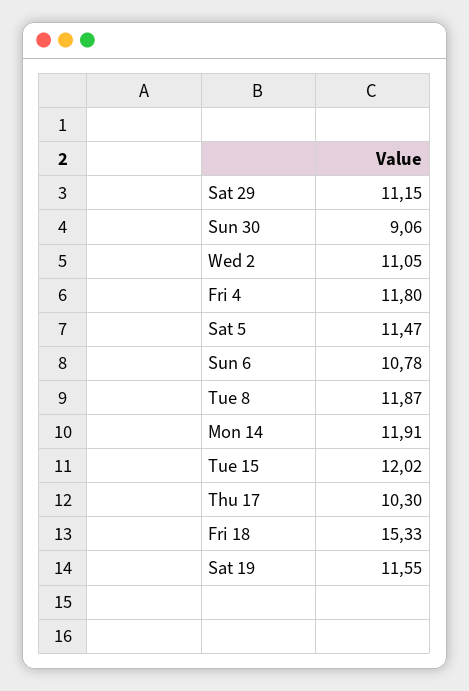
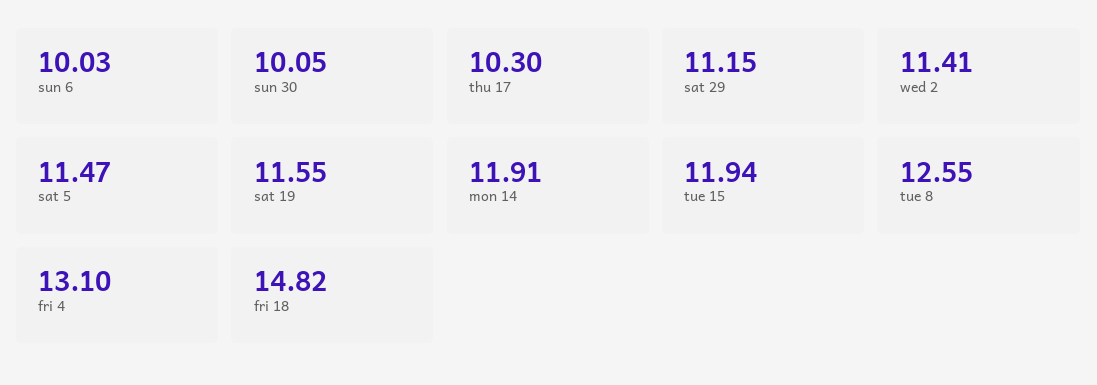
  {
    "Sat 29": 11.15,
-   "Sun 30": 9.06,
+   "Sun 30": 10.05,
-   "Wed 2": 11.05,
+   "Wed 2": 11.41,
-   "Fri 4": 11.8,
+   "Fri 4": 13.1,
    "Sat 5": 11.47,
-   "Sun 6": 10.78,
+   "Sun 6": 10.03,
-   "Tue 8": 11.87,
+   "Tue 8": 12.55,
    "Mon 14": 11.91,
-   "Tue 15": 12.02,
+   "Tue 15": 11.94,
    "Thu 17": 10.3,
-   "Fri 18": 15.33,
+   "Fri 18": 14.82,
    "Sat 19": 11.55
  }

